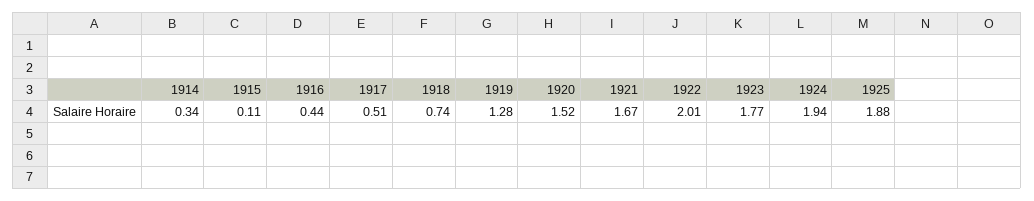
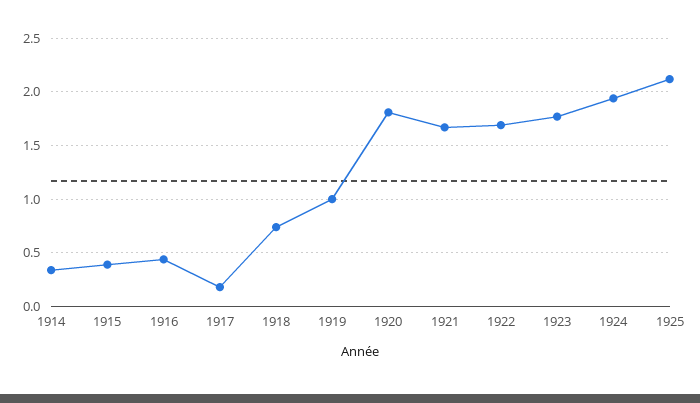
  {
    "1914": 0.34,
-   "1915": 0.11,
+   "1915": 0.4,
    "1916": 0.44,
-   "1917": 0.51,
+   "1917": 0.2,
    "1918": 0.74,
-   "1919": 1.28,
+   "1919": 1,
-   "1920": 1.52,
+   "1920": 1.8,
    "1921": 1.67,
-   "1922": 2.01,
+   "1922": 1.7,
    "1923": 1.77,
    "1924": 1.94,
-   "1925": 1.88
+   "1925": 2.1
  }

